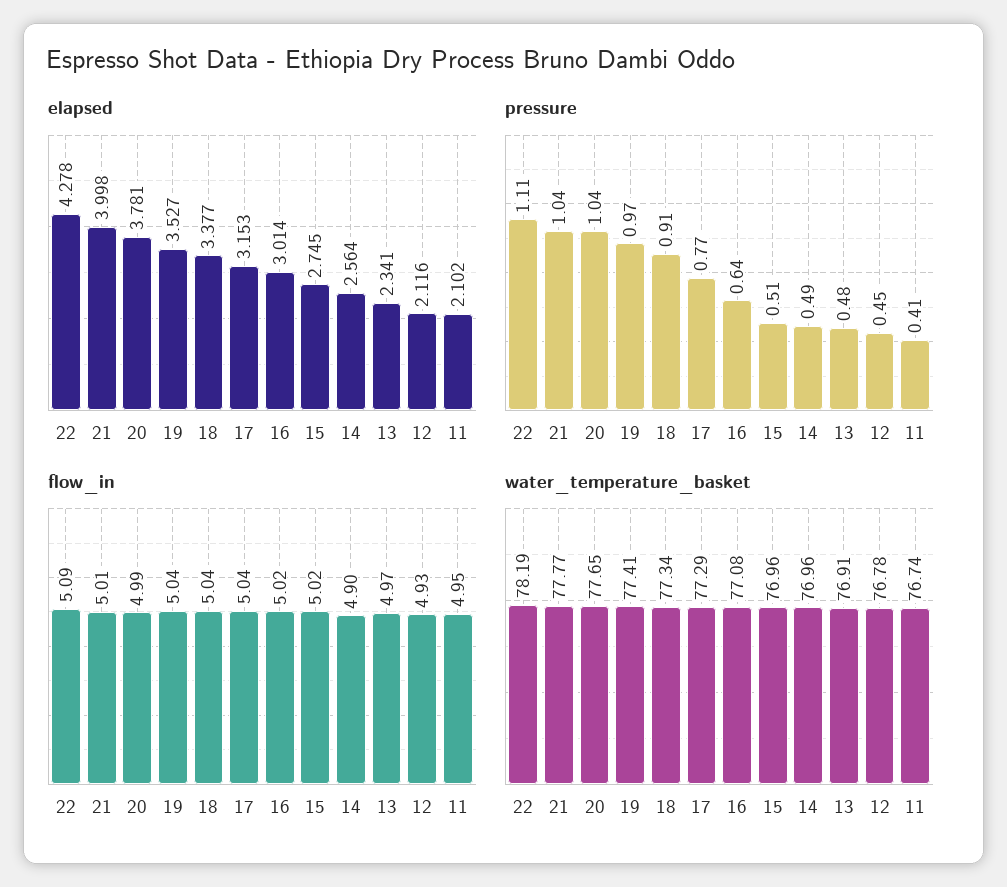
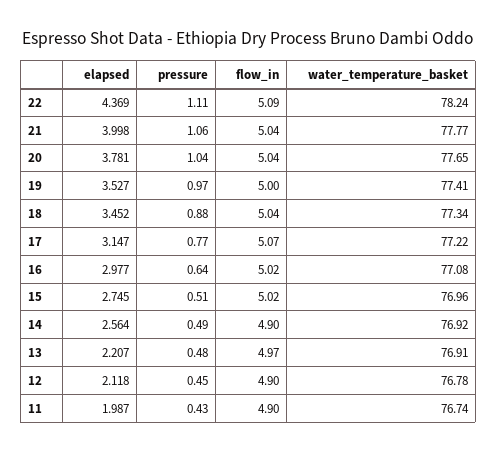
  {
    "elapsed": {
-     "22": 4.278,
+     "22": 4.369,
      "21": 3.998,
      "20": 3.781,
      "19": 3.527,
-     "18": 3.377,
+     "18": 3.452,
-     "17": 3.153,
+     "17": 3.147,
-     "16": 3.014,
+     "16": 2.977,
      "15": 2.745,
      "14": 2.564,
-     "13": 2.341,
+     "13": 2.207,
-     "12": 2.116,
+     "12": 2.118,
-     "11": 2.102
+     "11": 1.987
    },
    "pressure": {
      "22": 1.11,
-     "21": 1.04,
+     "21": 1.06,
      "20": 1.04,
      "19": 0.97,
-     "18": 0.91,
+     "18": 0.88,
      "17": 0.77,
      "16": 0.64,
      "15": 0.51,
      "14": 0.49,
      "13": 0.48,
      "12": 0.45,
-     "11": 0.41
+     "11": 0.43
    },
    "flow_in": {
      "22": 5.09,
-     "21": 5.01,
+     "21": 5.04,
-     "20": 4.99,
+     "20": 5.04,
-     "19": 5.04,
+     "19": 5,
      "18": 5.04,
-     "17": 5.04,
+     "17": 5.07,
      "16": 5.02,
      "15": 5.02,
      "14": 4.9,
      "13": 4.97,
-     "12": 4.93,
+     "12": 4.9,
-     "11": 4.95
+     "11": 4.9
    },
    "water_temperature_basket": {
-     "22": 78.19,
+     "22": 78.24,
      "21": 77.77,
      "20": 77.65,
      "19": 77.41,
      "18": 77.34,
-     "17": 77.29,
+     "17": 77.22,
      "16": 77.08,
      "15": 76.96,
-     "14": 76.96,
+     "14": 76.92,
      "13": 76.91,
      "12": 76.78,
      "11": 76.74
    }
  }

